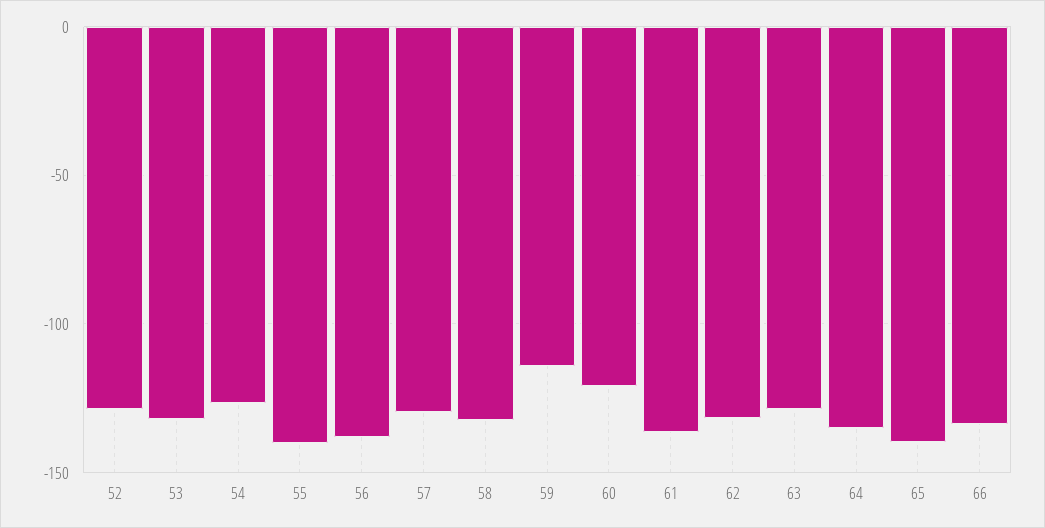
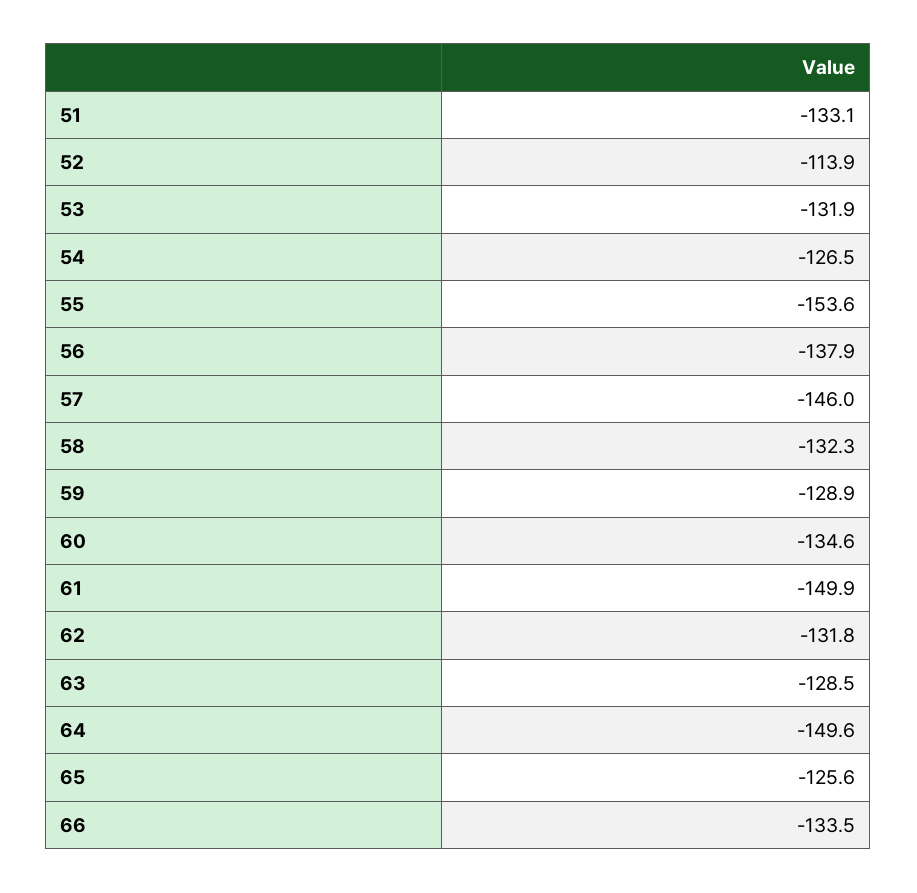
  {
-   "52": -130,
+   "52": -113.9,
    "53": -131.9,
    "54": -126.5,
-   "55": -140,
+   "55": -153.6,
    "56": -137.9,
-   "57": -130,
+   "57": -146,
    "58": -132.3,
-   "59": -115,
+   "59": -128.9,
-   "60": -120,
+   "60": -134.6,
-   "61": -135,
+   "61": -149.9,
    "62": -131.8,
    "63": -128.5,
-   "64": -135,
+   "64": -149.6,
-   "65": -140,
+   "65": -125.6,
-   "66": -133.5
+   "66": -133.5,
+   "51": -133.1
  }

